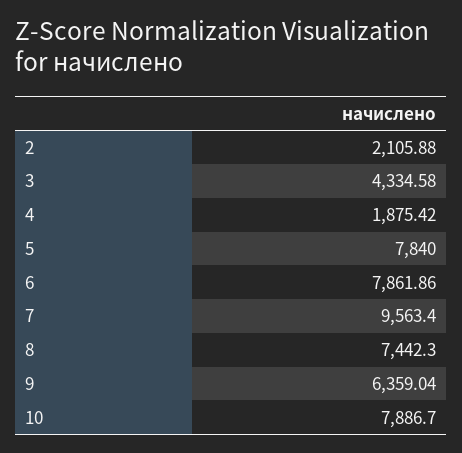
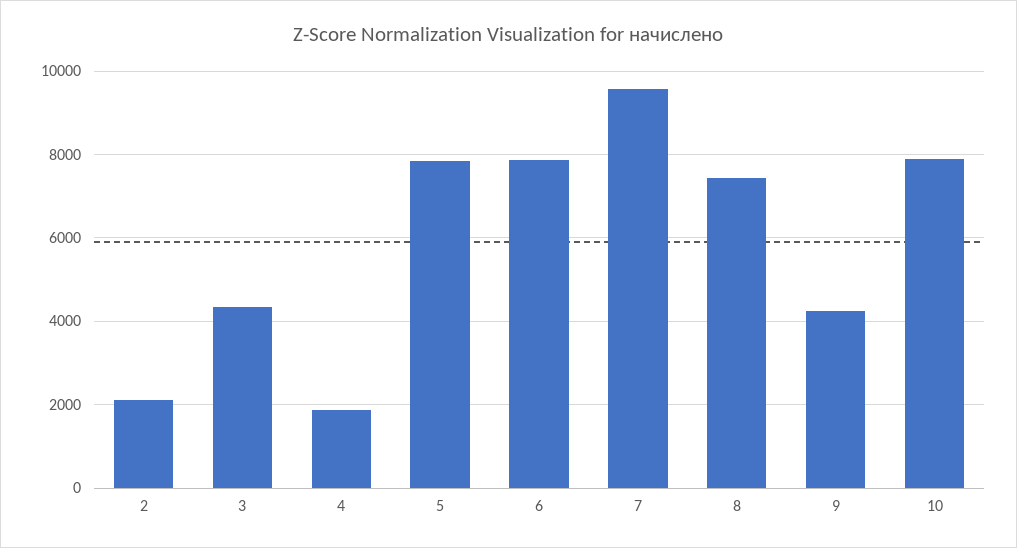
  {
    "2": 2105.88,
    "3": 4334.58,
    "4": 1875.42,
    "5": 7840,
    "6": 7861.86,
    "7": 9563.4,
    "8": 7442.3,
-   "9": 6359.04,
+   "9": 4200,
    "10": 7886.7
  }

